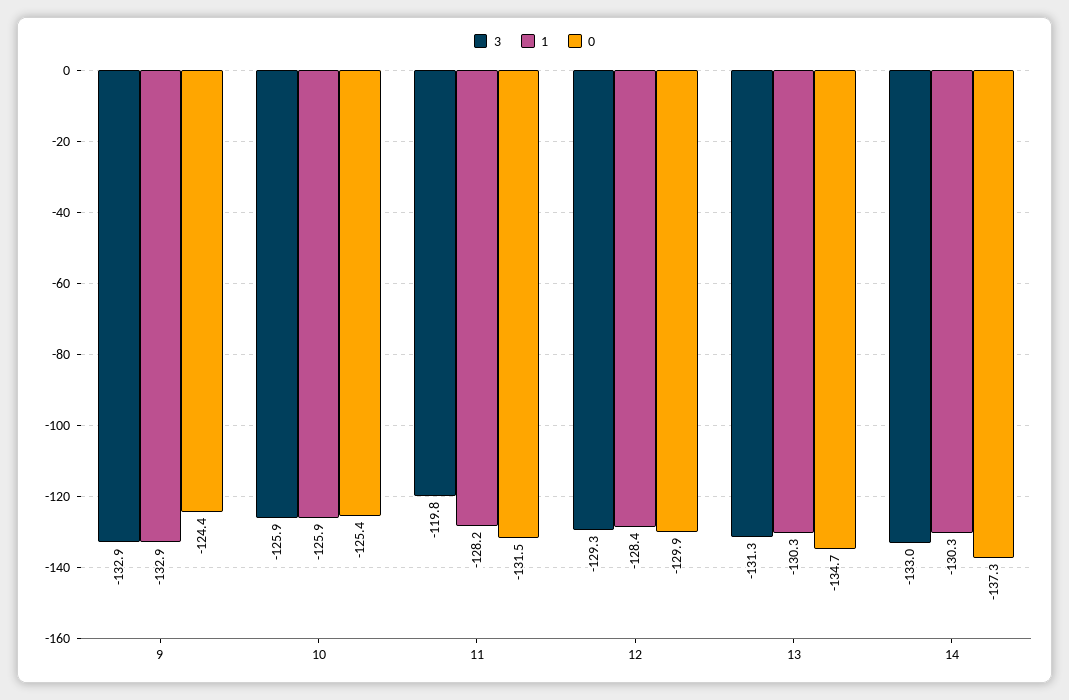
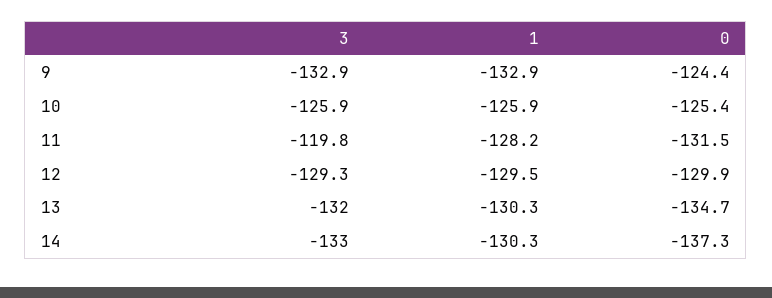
  {
    "3": {
      "9": -132.9,
      "10": -125.9,
      "11": -119.8,
      "12": -129.3,
-     "13": -131.3,
+     "13": -132,
      "14": -133
    },
    "1": {
      "9": -132.9,
      "10": -125.9,
      "11": -128.2,
-     "12": -128.4,
+     "12": -129.5,
      "13": -130.3,
      "14": -130.3
    },
    "0": {
      "9": -124.4,
      "10": -125.4,
      "11": -131.5,
      "12": -129.9,
      "13": -134.7,
      "14": -137.3
    }
  }

